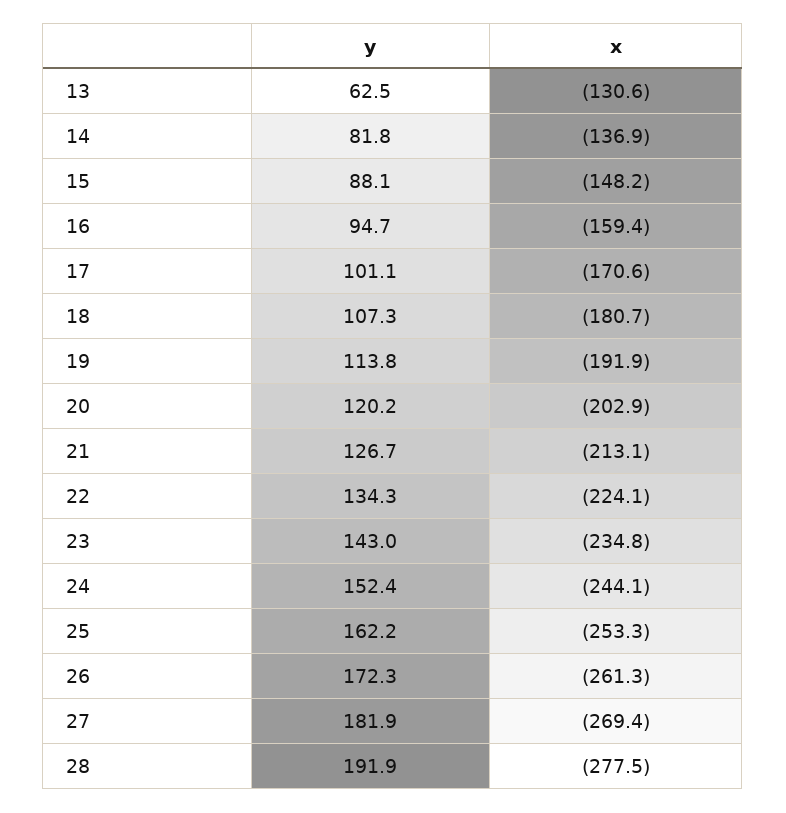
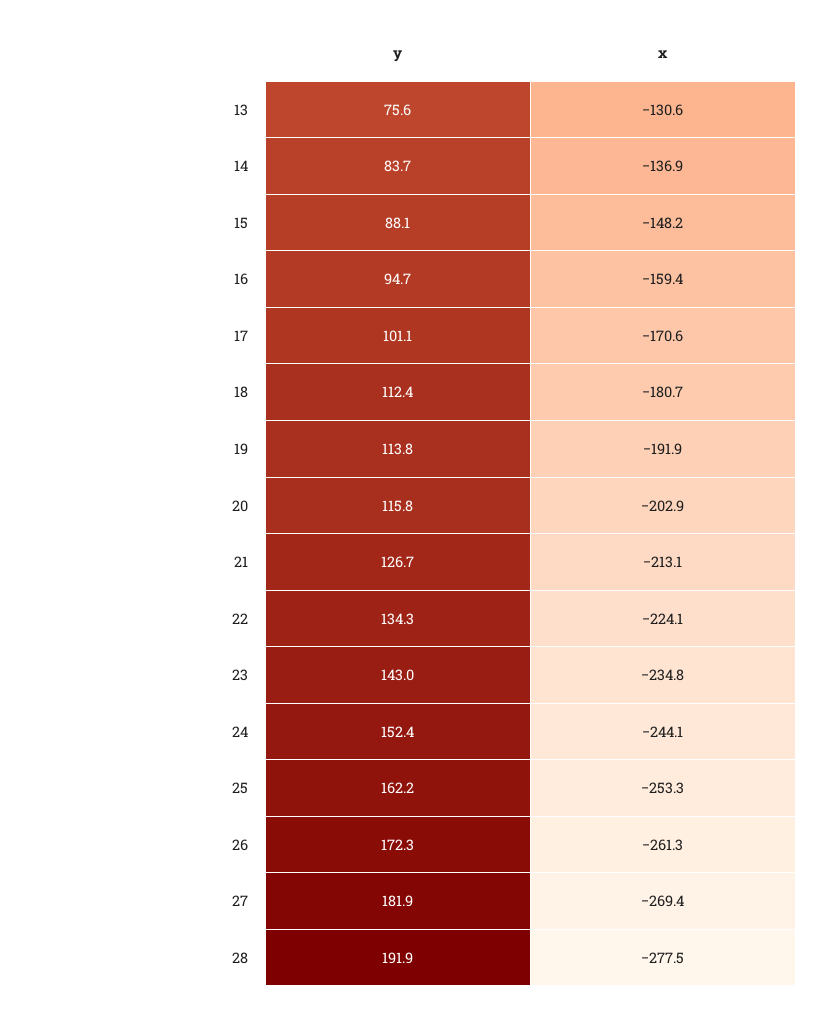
  {
    "y": {
-     "13": 62.5,
+     "13": 75.6,
-     "14": 81.8,
+     "14": 83.7,
      "15": 88.1,
      "16": 94.7,
      "17": 101.1,
-     "18": 107.3,
+     "18": 112.4,
      "19": 113.8,
-     "20": 120.2,
+     "20": 115.8,
      "21": 126.7,
      "22": 134.3,
      "23": 143,
      "24": 152.4,
      "25": 162.2,
      "26": 172.3,
      "27": 181.9,
      "28": 191.9
    },
    "x": {
      "13": -130.6,
      "14": -136.9,
      "15": -148.2,
      "16": -159.4,
      "17": -170.6,
      "18": -180.7,
      "19": -191.9,
      "20": -202.9,
      "21": -213.1,
      "22": -224.1,
      "23": -234.8,
      "24": -244.1,
      "25": -253.3,
      "26": -261.3,
      "27": -269.4,
      "28": -277.5
    }
  }

